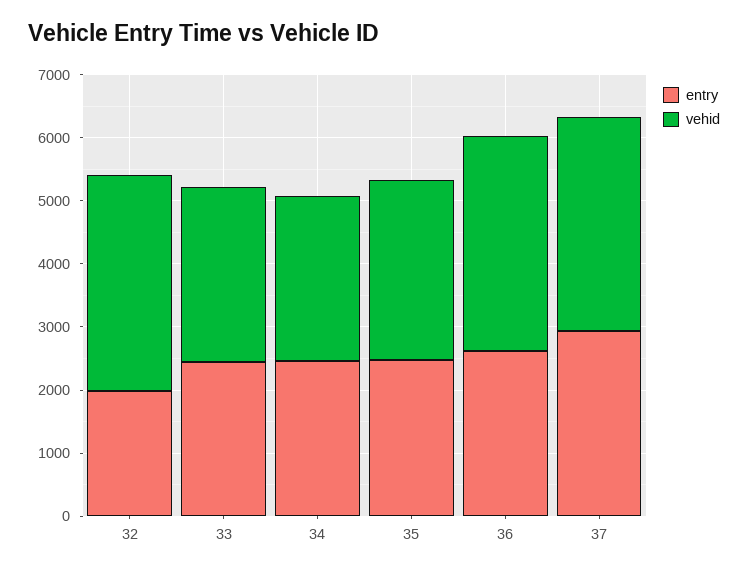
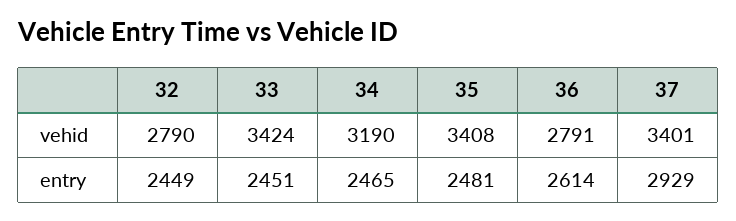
  {
    "entry": {
-     "32": 2000,
+     "32": 2449,
      "33": 2451,
      "34": 2465,
      "35": 2481,
      "36": 2614,
      "37": 2929
    },
    "vehid": {
-     "32": 3400,
+     "32": 2790,
-     "33": 2800,
+     "33": 3424,
-     "34": 2600,
+     "34": 3190,
-     "35": 2800,
+     "35": 3408,
-     "36": 3400,
+     "36": 2791,
      "37": 3401
    }
  }

